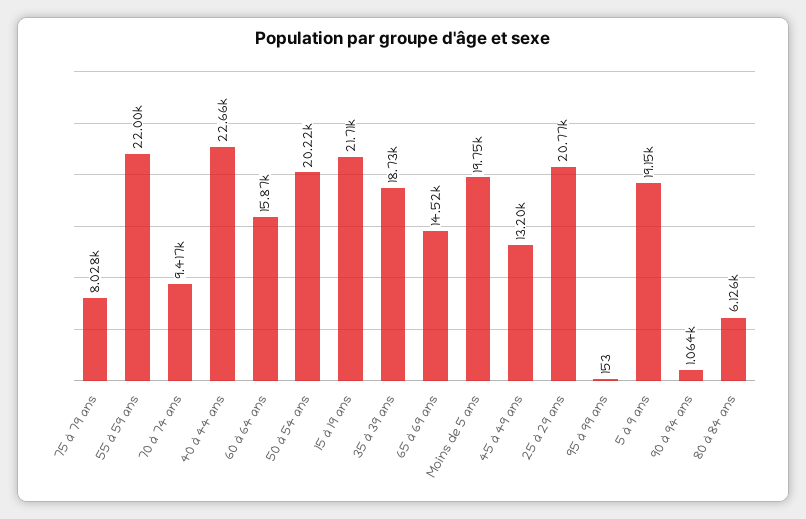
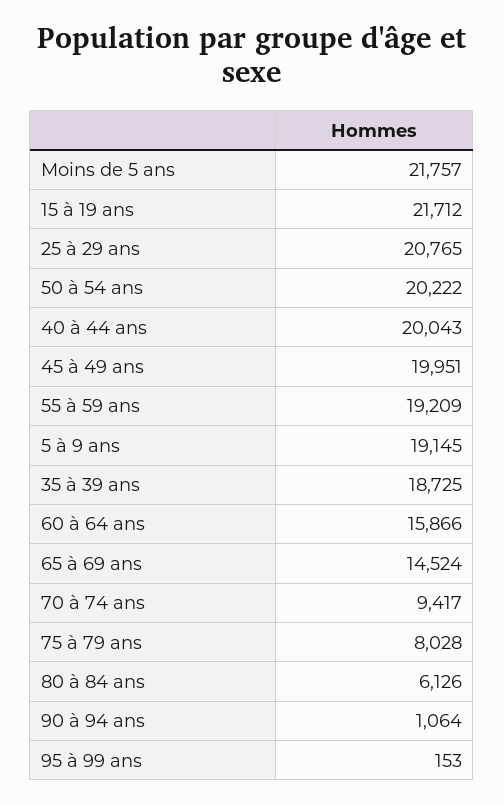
  {
    "75 à 79 ans": 8028,
-   "55 à 59 ans": 22000,
+   "55 à 59 ans": 19209,
    "70 à 74 ans": 9417,
-   "40 à 44 ans": 22660,
+   "40 à 44 ans": 20043,
    "60 à 64 ans": 15866,
    "50 à 54 ans": 20222,
    "15 à 19 ans": 21712,
    "35 à 39 ans": 18725,
    "65 à 69 ans": 14524,
-   "Moins de 5 ans": 19750,
+   "Moins de 5 ans": 21757,
-   "45 à 49 ans": 13200,
+   "45 à 49 ans": 19951,
    "25 à 29 ans": 20765,
    "95 à 99 ans": 153,
    "5 à 9 ans": 19145,
    "90 à 94 ans": 1064,
    "80 à 84 ans": 6126
  }

